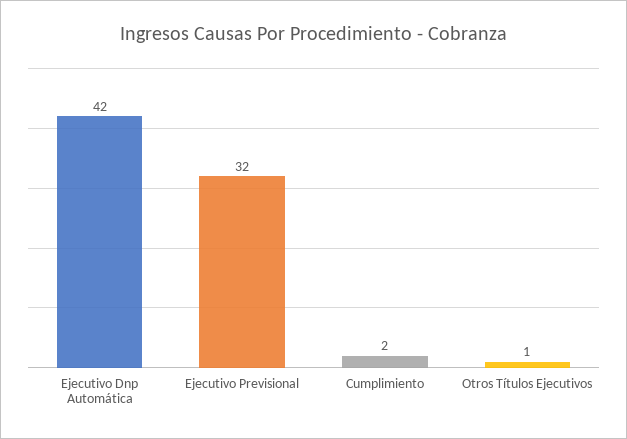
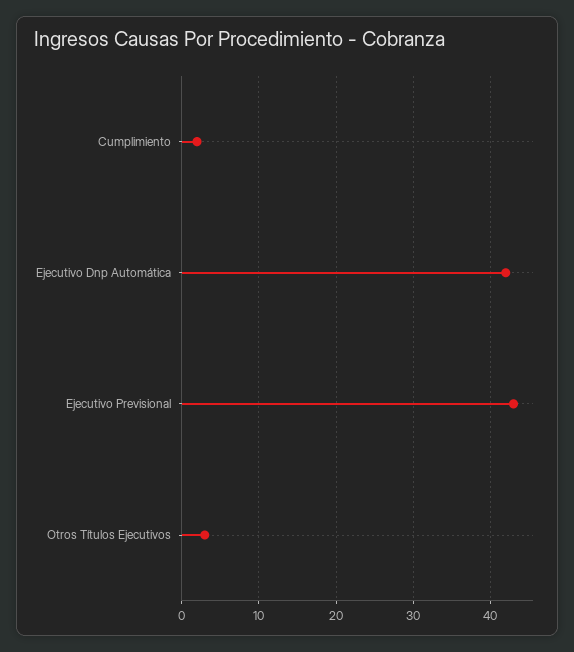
  {
    "Ejecutivo Dnp Automática": 42,
-   "Ejecutivo Previsional": 32,
+   "Ejecutivo Previsional": 43,
    "Cumplimiento": 2,
-   "Otros Títulos Ejecutivos": 1
+   "Otros Títulos Ejecutivos": 3
  }

